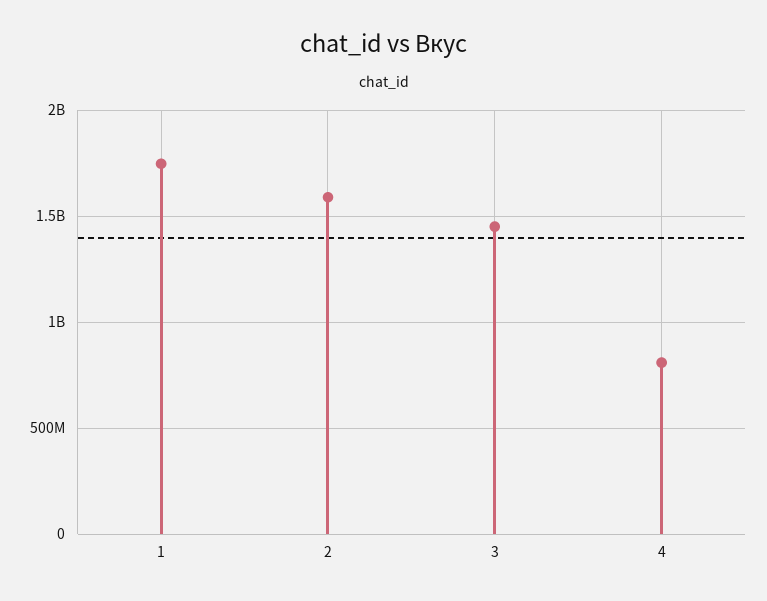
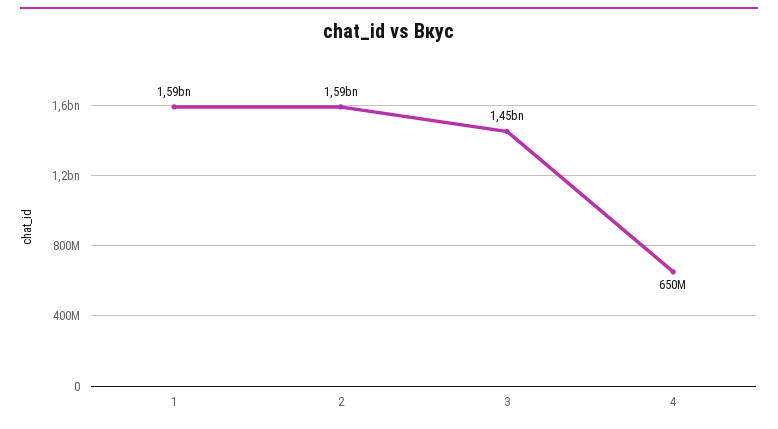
  {
-   "1": 1750000000,
+   "1": 1590000000,
    "2": 1590000000,
    "3": 1450000000,
-   "4": 800000000
+   "4": 650000000
  }

